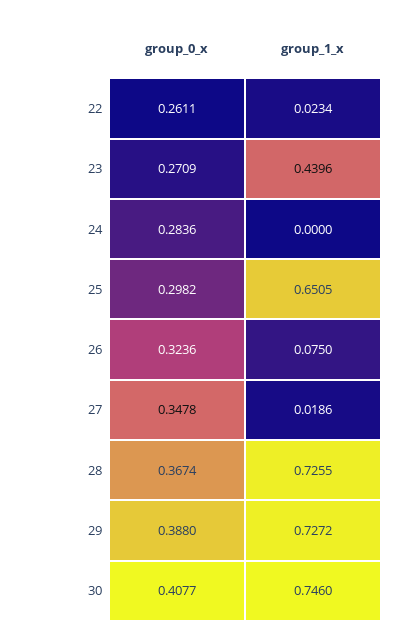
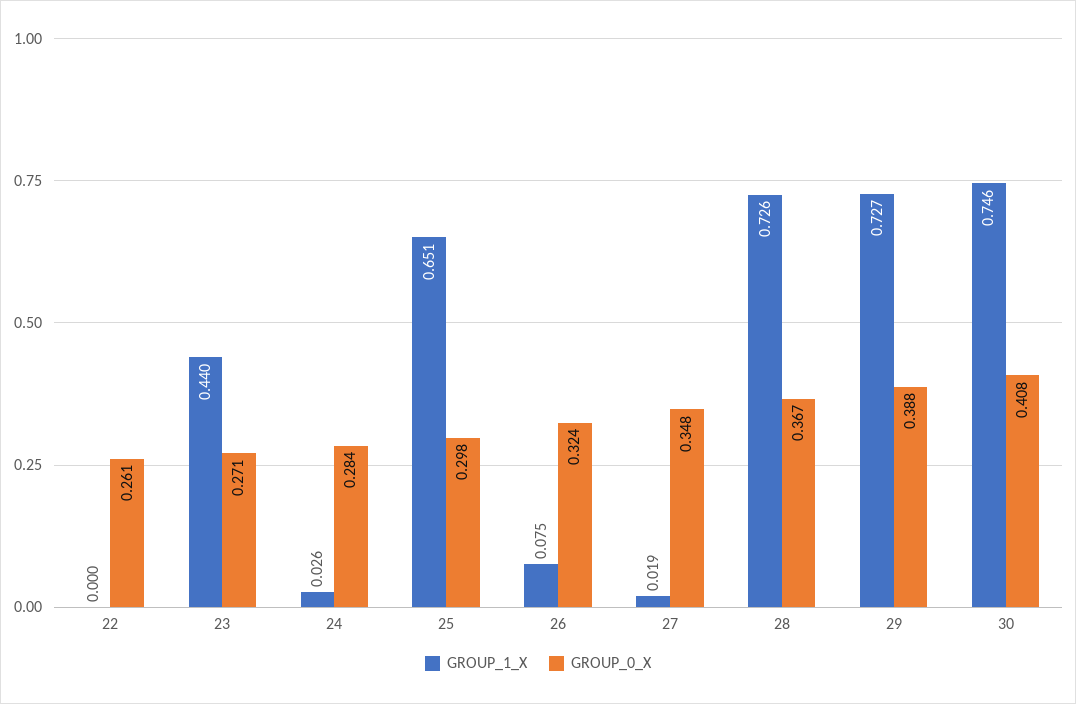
  {
    "group_0_x": {
      "22": 0.2611,
      "23": 0.2709,
      "24": 0.2836,
      "25": 0.2982,
      "26": 0.3236,
      "27": 0.3478,
      "28": 0.3674,
      "29": 0.388,
      "30": 0.4077
    },
    "group_1_x": {
-     "22": 0.0234,
+     "22": 0,
      "23": 0.4396,
-     "24": 0,
+     "24": 0.026,
      "25": 0.6505,
      "26": 0.075,
      "27": 0.0186,
      "28": 0.7255,
      "29": 0.7272,
      "30": 0.746
    }
  }

